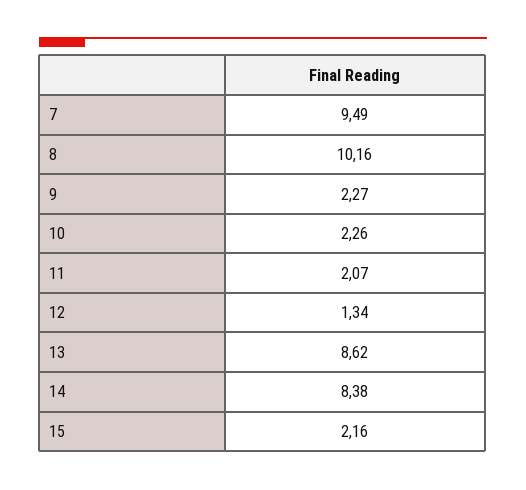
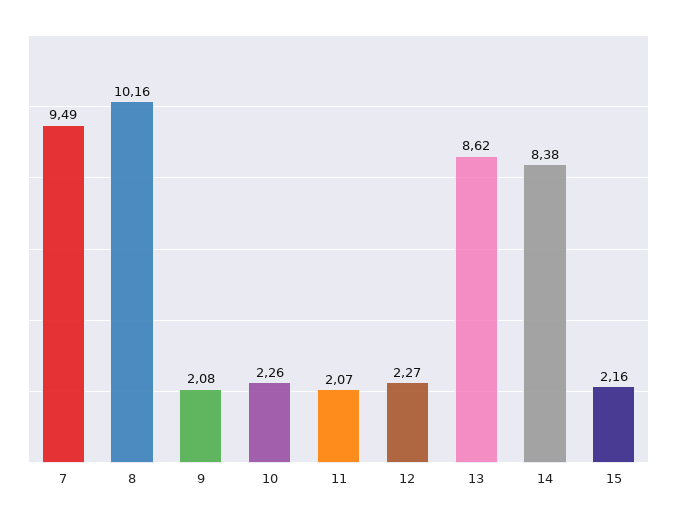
  {
    "7": 9.49,
    "8": 10.16,
-   "9": 2.27,
+   "9": 2.08,
    "10": 2.26,
    "11": 2.07,
-   "12": 1.34,
+   "12": 2.27,
    "13": 8.62,
    "14": 8.38,
    "15": 2.16
  }

